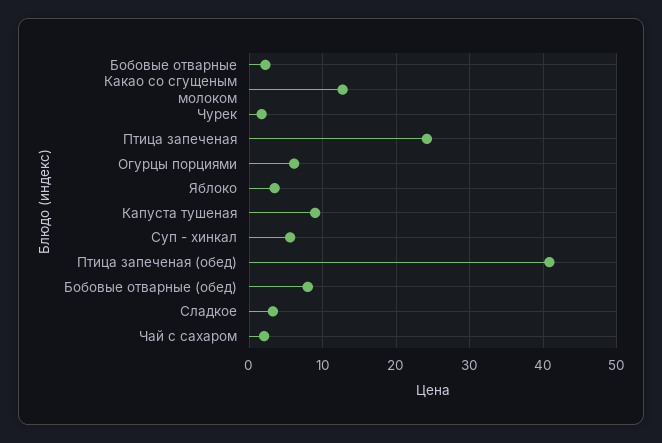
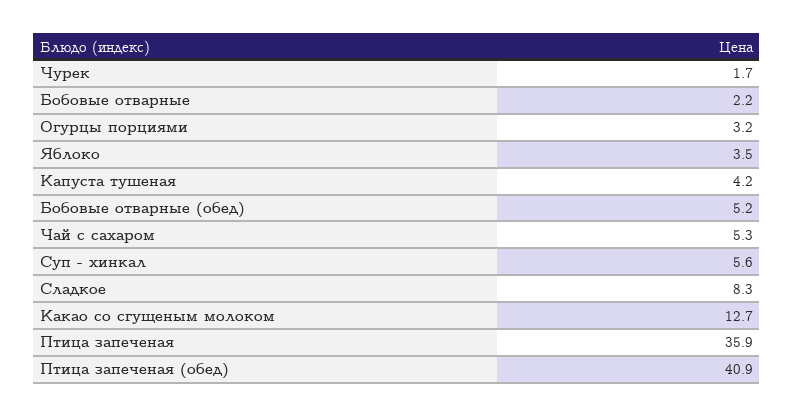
  {
    "Бобовые отварные": 2.2,
    "Какао со сгущеным молоком": 12.7,
    "Чурек": 1.7,
-   "Птица запеченая": 24,
+   "Птица запеченая": 35.9,
-   "Огурцы порциями": 6,
+   "Огурцы порциями": 3.2,
    "Яблоко": 3.5,
-   "Капуста тушеная": 9,
+   "Капуста тушеная": 4.2,
    "Суп - хинкал": 5.6,
    "Птица запеченая (обед)": 40.9,
-   "Бобовые отварные (обед)": 8,
+   "Бобовые отварные (обед)": 5.2,
-   "Сладкое": 3,
+   "Сладкое": 8.3,
-   "Чай с сахаром": 2
+   "Чай с сахаром": 5.3
  }

